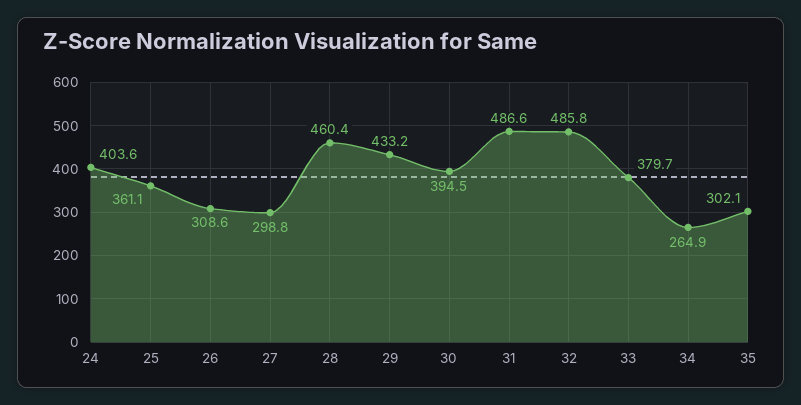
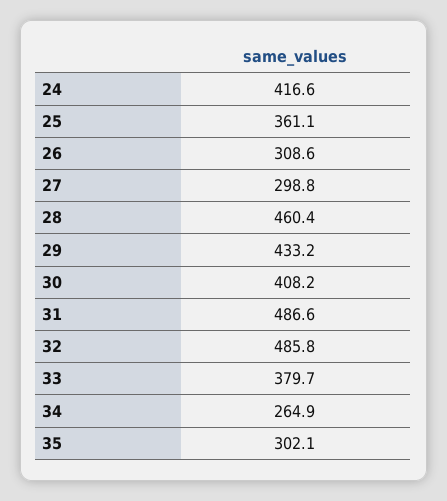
  {
-   "24": 403.6,
+   "24": 416.6,
    "25": 361.1,
    "26": 308.6,
    "27": 298.8,
    "28": 460.4,
    "29": 433.2,
-   "30": 394.5,
+   "30": 408.2,
    "31": 486.6,
    "32": 485.8,
    "33": 379.7,
    "34": 264.9,
    "35": 302.1
  }

